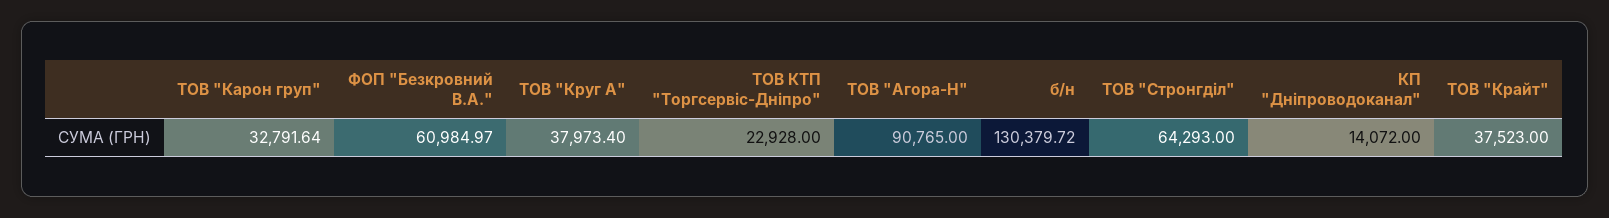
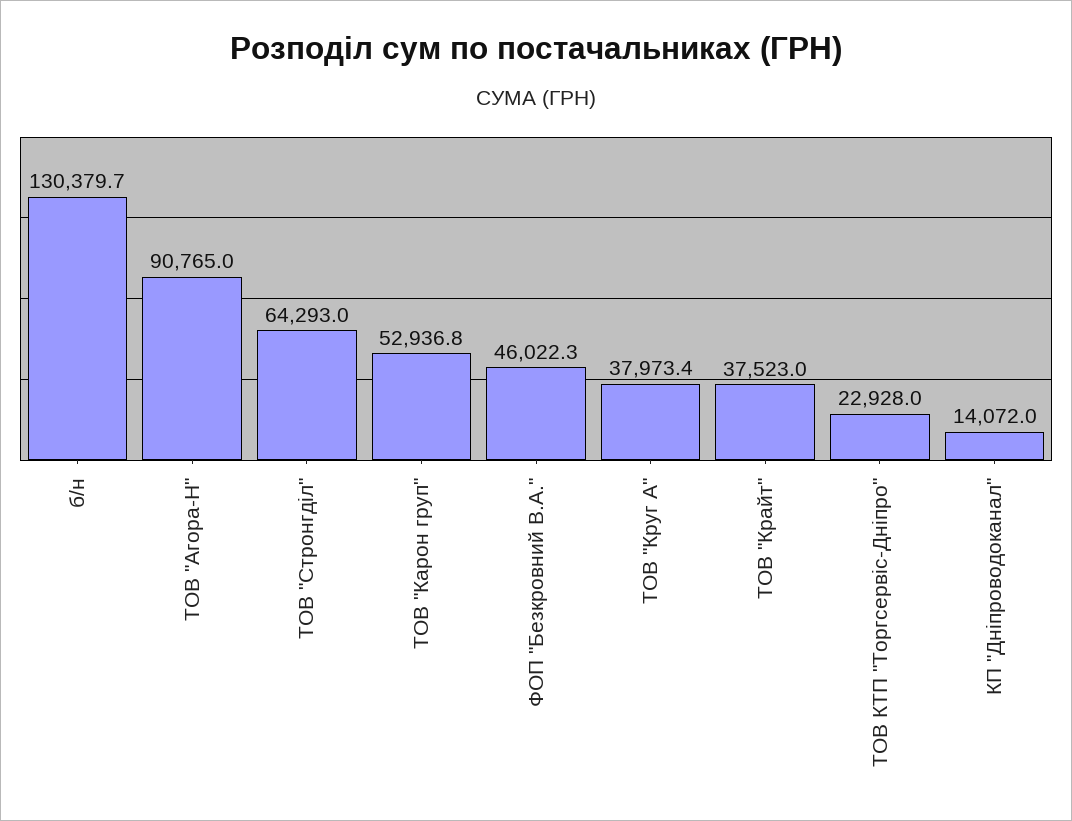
  {
-   "ТОВ \"Карон груп\"": 32791.64,
+   "ТОВ \"Карон груп\"": 52936.8,
-   "ФОП \"Безкровний В.А.\"": 60984.97,
+   "ФОП \"Безкровний В.А.\"": 46022.3,
    "ТОВ \"Круг А\"": 37973.4,
    "ТОВ КТП \"Торгсервіс-Дніпро\"": 22928,
    "ТОВ \"Агора-Н\"": 90765,
    "б/н": 130379.72,
    "ТОВ \"Стронгділ\"": 64293,
    "КП \"Дніпроводоканал\"": 14072,
    "ТОВ \"Крайт\"": 37523
  }

